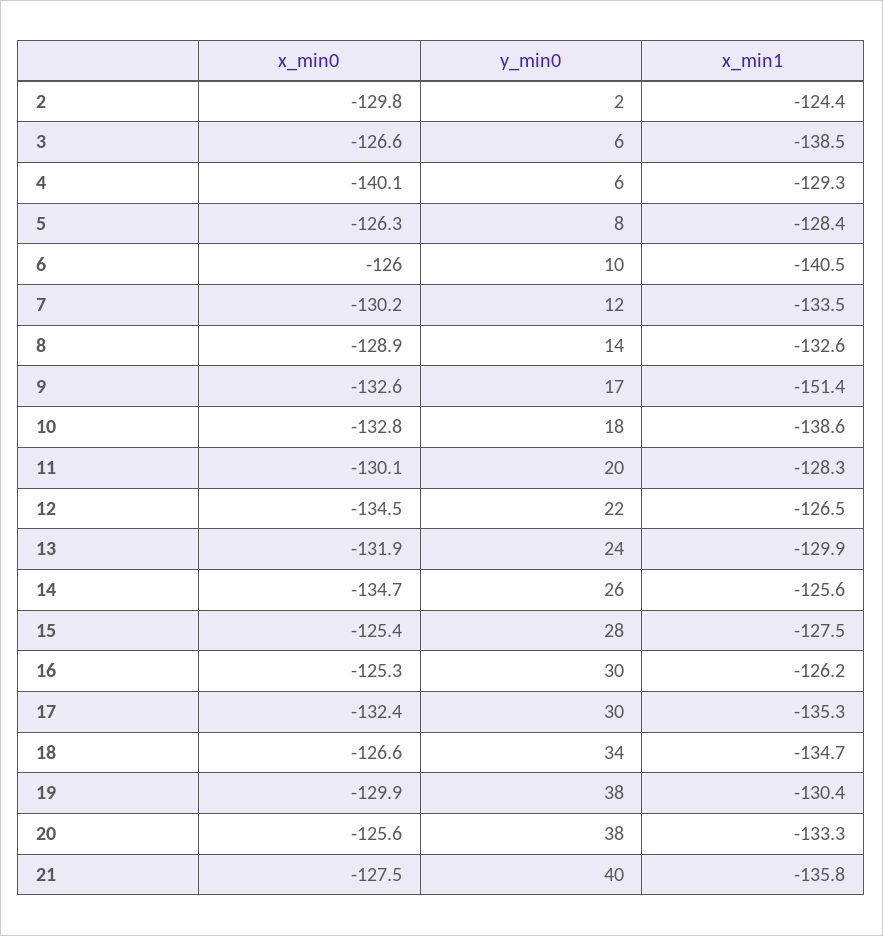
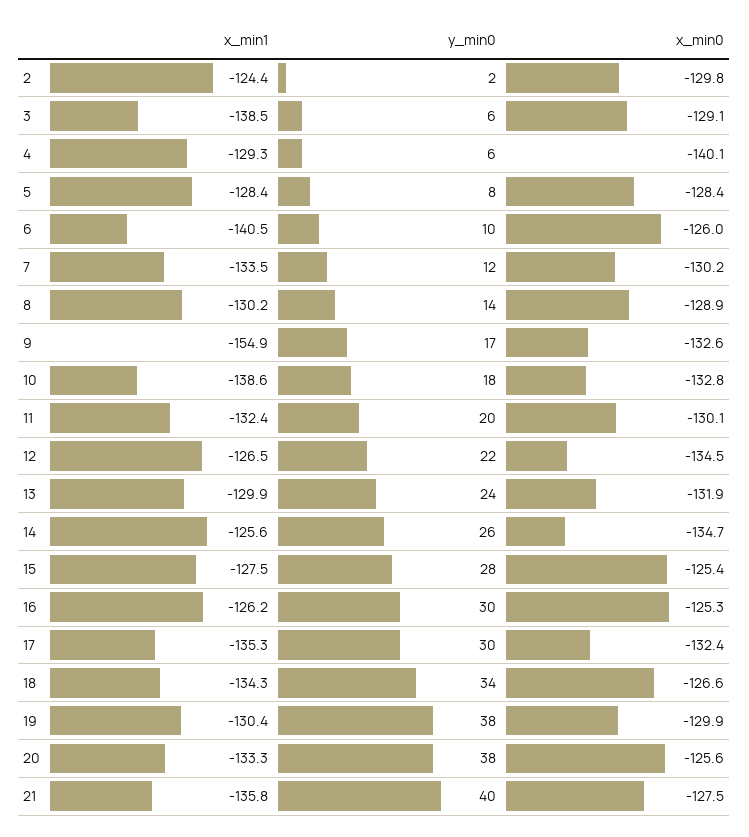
  {
    "x_min0": {
      "2": -129.8,
-     "3": -126.6,
+     "3": -129.1,
      "4": -140.1,
-     "5": -126.3,
+     "5": -128.4,
      "6": -126,
      "7": -130.2,
      "8": -128.9,
      "9": -132.6,
      "10": -132.8,
      "11": -130.1,
      "12": -134.5,
      "13": -131.9,
      "14": -134.7,
      "15": -125.4,
      "16": -125.3,
      "17": -132.4,
      "18": -126.6,
      "19": -129.9,
      "20": -125.6,
      "21": -127.5
    },
    "y_min0": {
      "2": 2,
      "3": 6,
      "4": 6,
      "5": 8,
      "6": 10,
      "7": 12,
      "8": 14,
      "9": 17,
      "10": 18,
      "11": 20,
      "12": 22,
      "13": 24,
      "14": 26,
      "15": 28,
      "16": 30,
      "17": 30,
      "18": 34,
      "19": 38,
      "20": 38,
      "21": 40
    },
    "x_min1": {
      "2": -124.4,
      "3": -138.5,
      "4": -129.3,
      "5": -128.4,
      "6": -140.5,
      "7": -133.5,
-     "8": -132.6,
+     "8": -130.2,
-     "9": -151.4,
+     "9": -154.9,
      "10": -138.6,
-     "11": -128.3,
+     "11": -132.4,
      "12": -126.5,
      "13": -129.9,
      "14": -125.6,
      "15": -127.5,
      "16": -126.2,
      "17": -135.3,
-     "18": -134.7,
+     "18": -134.3,
      "19": -130.4,
      "20": -133.3,
      "21": -135.8
    }
  }

